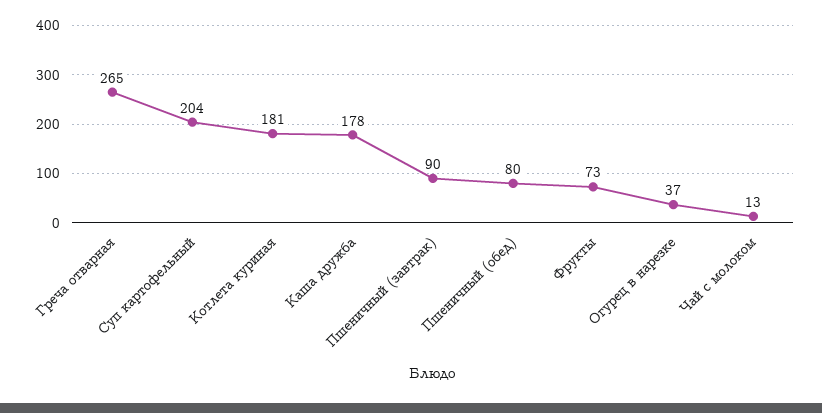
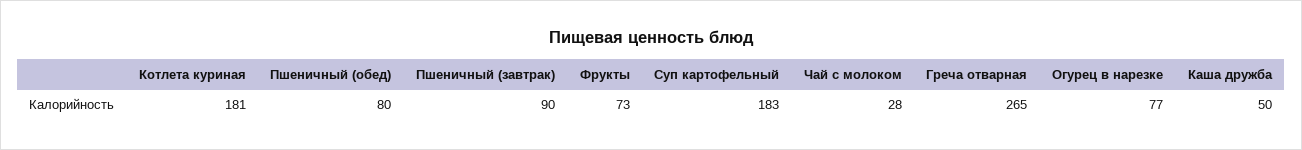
  {
    "Греча отварная": 265,
-   "Суп картофельный": 204,
+   "Суп картофельный": 183,
    "Котлета куриная": 181,
-   "Каша дружба": 178,
+   "Каша дружба": 50,
    "Пшеничный (завтрак)": 90,
    "Пшеничный (обед)": 80,
    "Фрукты": 73,
-   "Огурец в нарезке": 37,
+   "Огурец в нарезке": 77,
-   "Чай с молоком": 13
+   "Чай с молоком": 28
  }

